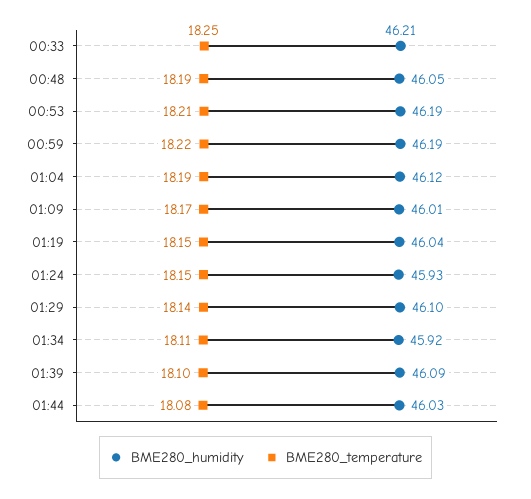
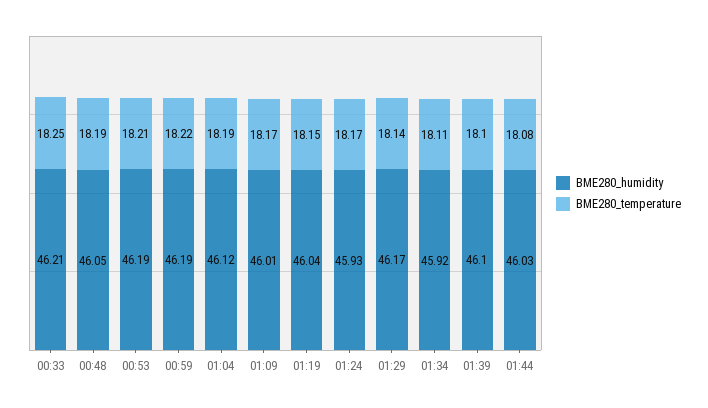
  {
    "BME280_humidity": {
      "00:33": 46.21,
      "00:48": 46.05,
      "00:53": 46.19,
      "00:59": 46.19,
      "01:04": 46.12,
      "01:09": 46.01,
      "01:19": 46.04,
      "01:24": 45.93,
-     "01:29": 46.1,
+     "01:29": 46.17,
      "01:34": 45.92,
-     "01:39": 46.09,
+     "01:39": 46.1,
      "01:44": 46.03
    },
    "BME280_temperature": {
      "00:33": 18.25,
      "00:48": 18.19,
      "00:53": 18.21,
      "00:59": 18.22,
      "01:04": 18.19,
      "01:09": 18.17,
      "01:19": 18.15,
-     "01:24": 18.15,
+     "01:24": 18.17,
      "01:29": 18.14,
      "01:34": 18.11,
      "01:39": 18.1,
      "01:44": 18.08
    }
  }

